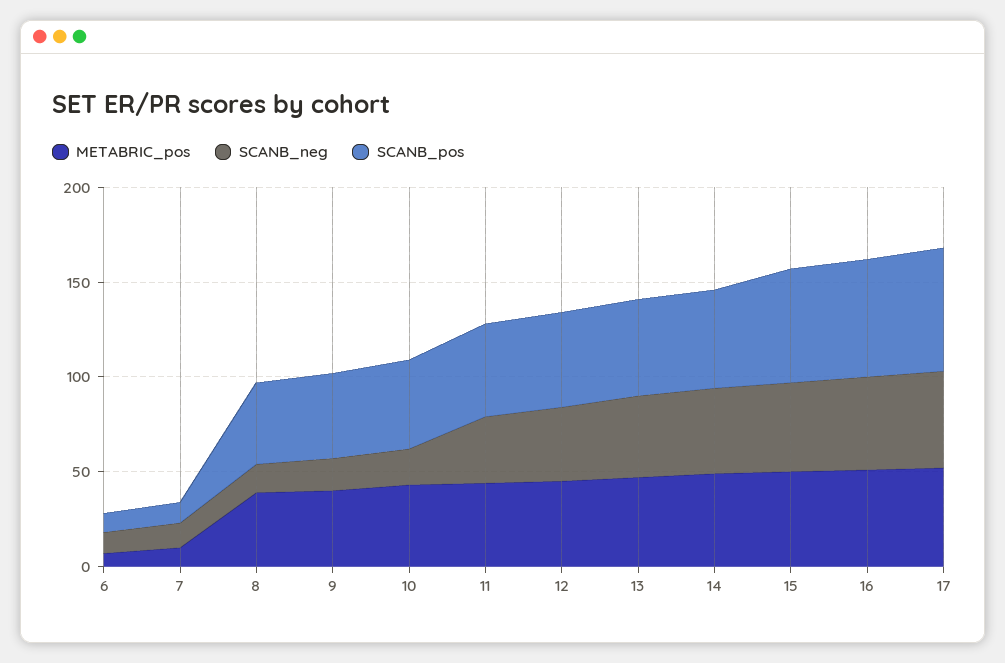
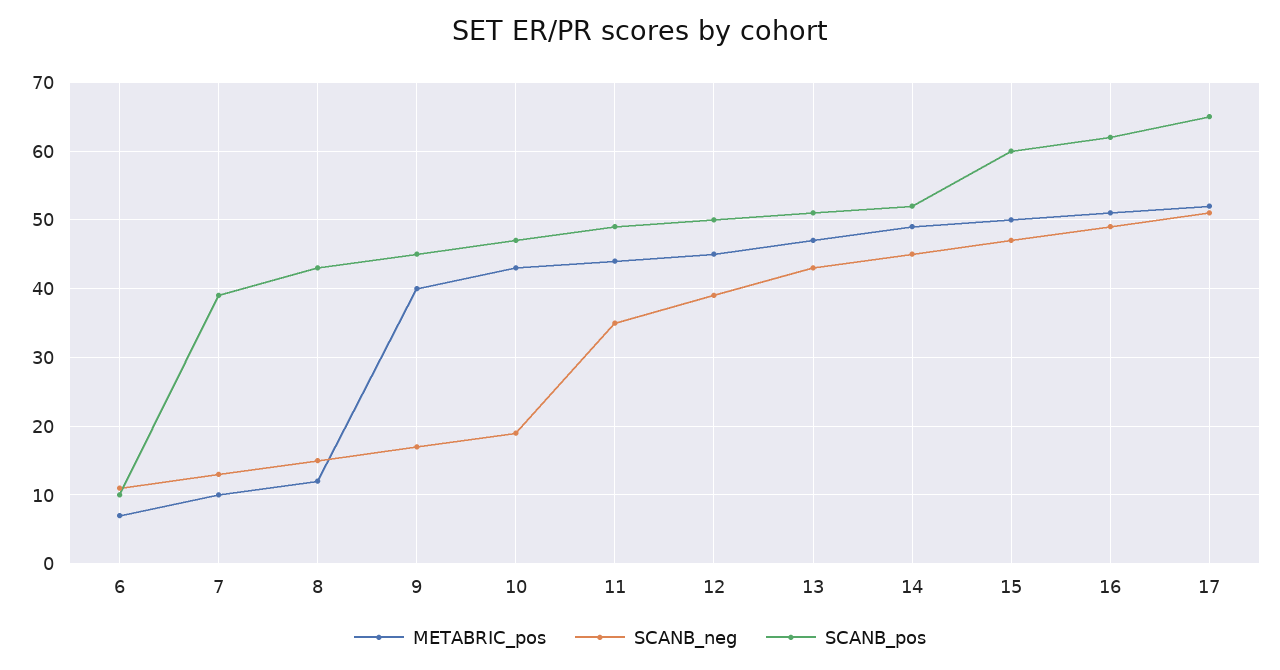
  {
    "METABRIC_pos": {
      "6": 7,
      "7": 10,
-     "8": 40,
+     "8": 12,
      "9": 40,
      "10": 43,
      "11": 44,
      "12": 45,
      "13": 47,
      "14": 49,
      "15": 50,
      "16": 51,
      "17": 52
    },
    "SCANB_neg": {
      "6": 11,
      "7": 13,
      "8": 15,
      "9": 17,
      "10": 19,
      "11": 35,
      "12": 39,
      "13": 43,
      "14": 45,
      "15": 47,
      "16": 49,
      "17": 51
    },
    "SCANB_pos": {
      "6": 10,
-     "7": 10,
+     "7": 39,
      "8": 43,
      "9": 45,
      "10": 47,
      "11": 49,
      "12": 50,
      "13": 51,
      "14": 52,
      "15": 60,
      "16": 62,
      "17": 65
    }
  }

